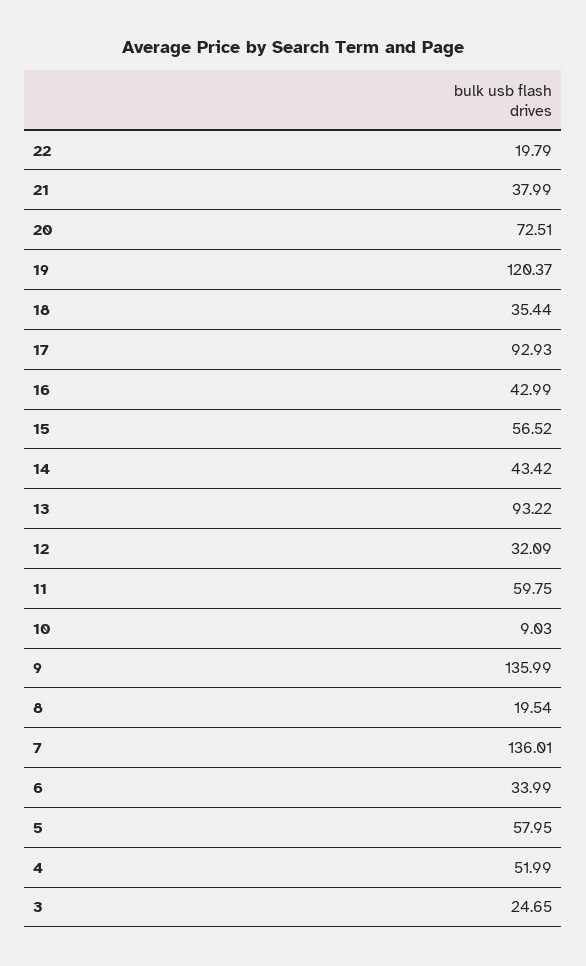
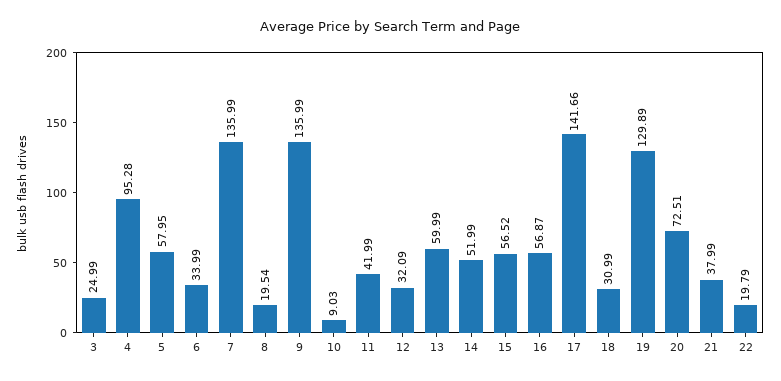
  {
    "22": 19.79,
    "21": 37.99,
    "20": 72.51,
-   "19": 120.37,
+   "19": 129.89,
-   "18": 35.44,
+   "18": 30.99,
-   "17": 92.93,
+   "17": 141.66,
-   "16": 42.99,
+   "16": 56.87,
    "15": 56.52,
-   "14": 43.42,
+   "14": 51.99,
-   "13": 93.22,
+   "13": 59.99,
    "12": 32.09,
-   "11": 59.75,
+   "11": 41.99,
    "10": 9.03,
    "9": 135.99,
    "8": 19.54,
-   "7": 136.01,
+   "7": 135.99,
    "6": 33.99,
    "5": 57.95,
-   "4": 51.99,
+   "4": 95.28,
-   "3": 24.65
+   "3": 24.99
  }

